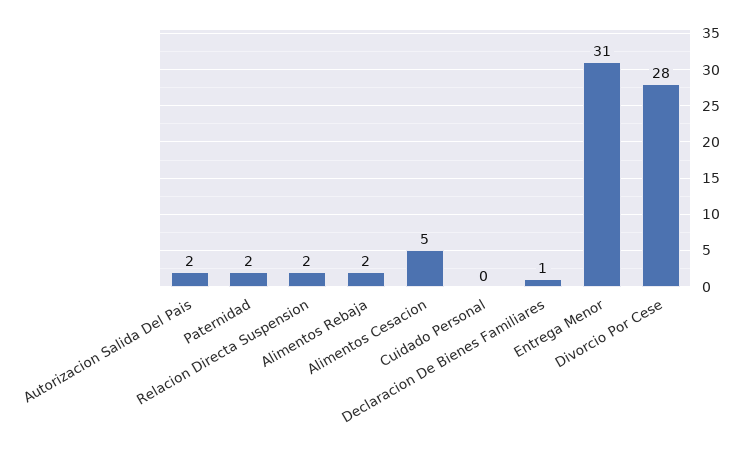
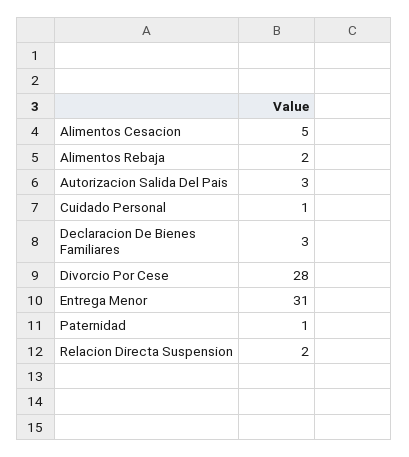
  {
-   "Autorizacion Salida Del Pais": 2,
+   "Autorizacion Salida Del Pais": 3,
-   "Paternidad": 2,
+   "Paternidad": 1,
    "Relacion Directa Suspension": 2,
    "Alimentos Rebaja": 2,
    "Alimentos Cesacion": 5,
-   "Cuidado Personal": 0,
+   "Cuidado Personal": 1,
-   "Declaracion De Bienes Familiares": 1,
+   "Declaracion De Bienes Familiares": 3,
    "Entrega Menor": 31,
    "Divorcio Por Cese": 28
  }

